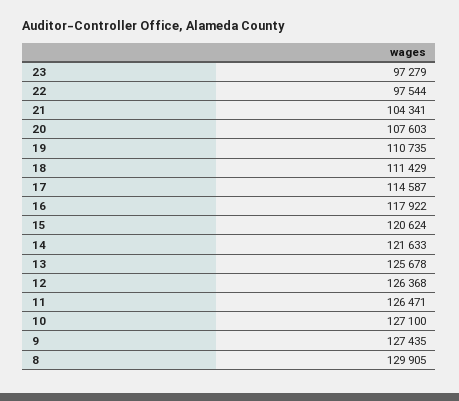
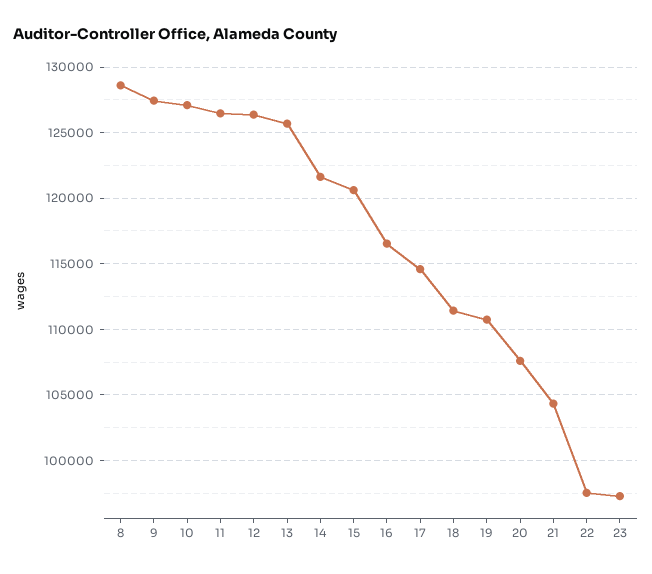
  {
    "23": 97279,
    "22": 97544,
    "21": 104341,
    "20": 107603,
    "19": 110735,
    "18": 111429,
    "17": 114587,
-   "16": 117922,
+   "16": 116500,
    "15": 120624,
    "14": 121633,
    "13": 125678,
    "12": 126368,
    "11": 126471,
    "10": 127100,
    "9": 127435,
-   "8": 129905
+   "8": 128500
  }

